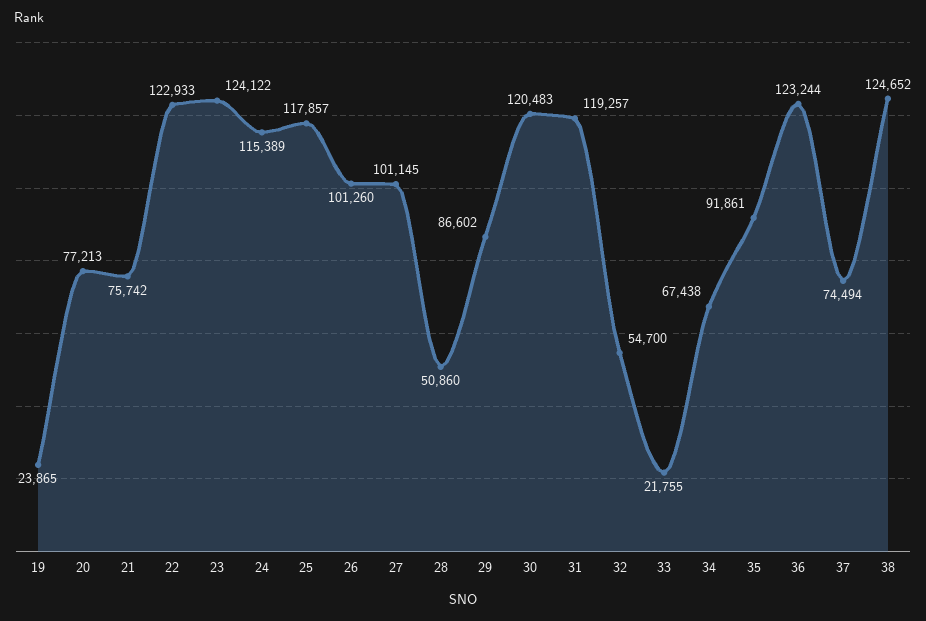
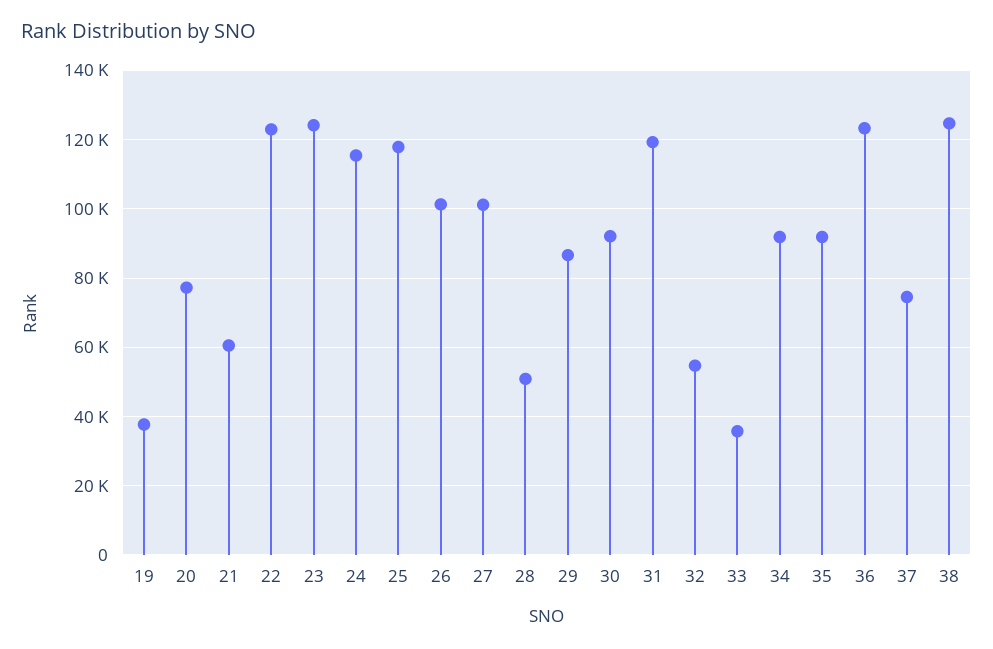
  {
-   "19": 23865,
+   "19": 38000,
    "20": 77213,
-   "21": 75742,
+   "21": 60000,
    "22": 122933,
    "23": 124122,
    "24": 115389,
    "25": 117857,
    "26": 101260,
    "27": 101145,
    "28": 50860,
    "29": 86602,
-   "30": 120483,
+   "30": 92000,
    "31": 119257,
    "32": 54700,
-   "33": 21755,
+   "33": 36000,
-   "34": 67438,
+   "34": 92000,
    "35": 91861,
    "36": 123244,
    "37": 74494,
    "38": 124652
  }

